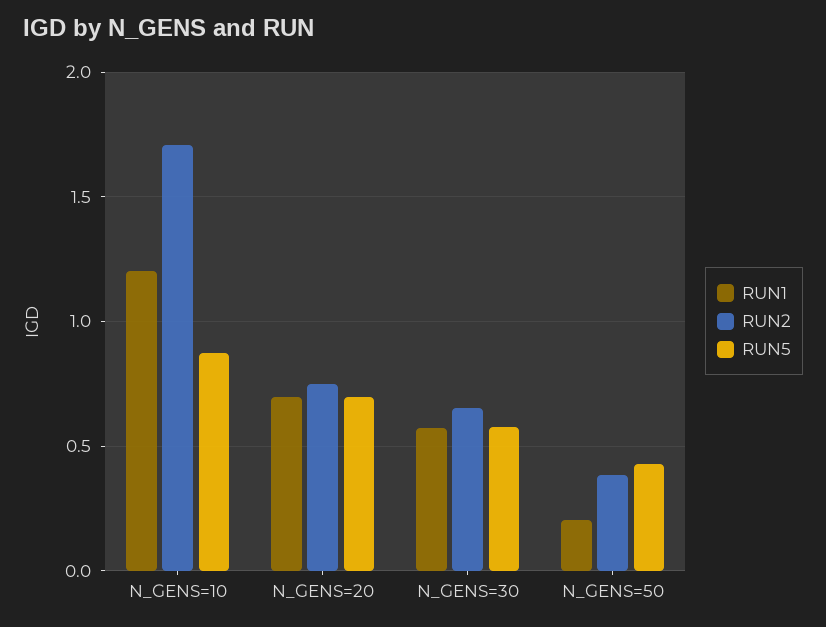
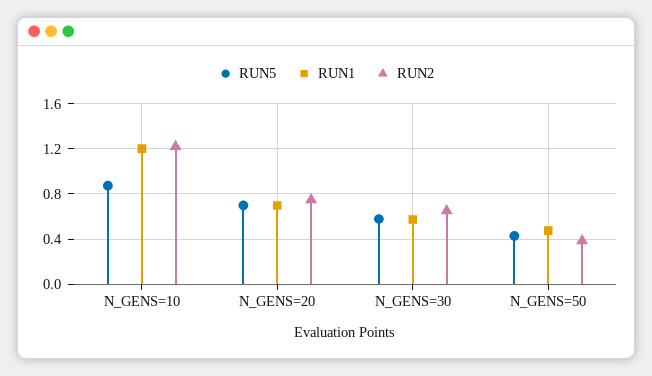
  {
    "RUN1": {
      "N_GENS=10": 1.2,
      "N_GENS=20": 0.7,
      "N_GENS=30": 0.55,
-     "N_GENS=50": 0.2
+     "N_GENS=50": 0.5
    },
    "RUN2": {
-     "N_GENS=10": 1.7,
+     "N_GENS=10": 1.2,
      "N_GENS=20": 0.75,
      "N_GENS=30": 0.65,
      "N_GENS=50": 0.4
    },
    "RUN5": {
      "N_GENS=10": 0.9,
      "N_GENS=20": 0.7,
      "N_GENS=30": 0.6,
      "N_GENS=50": 0.45
    }
  }

